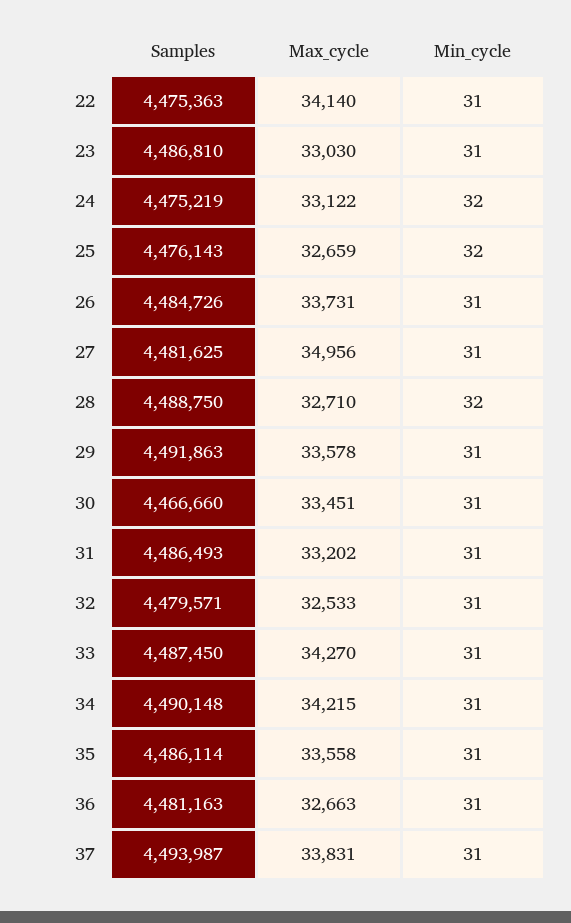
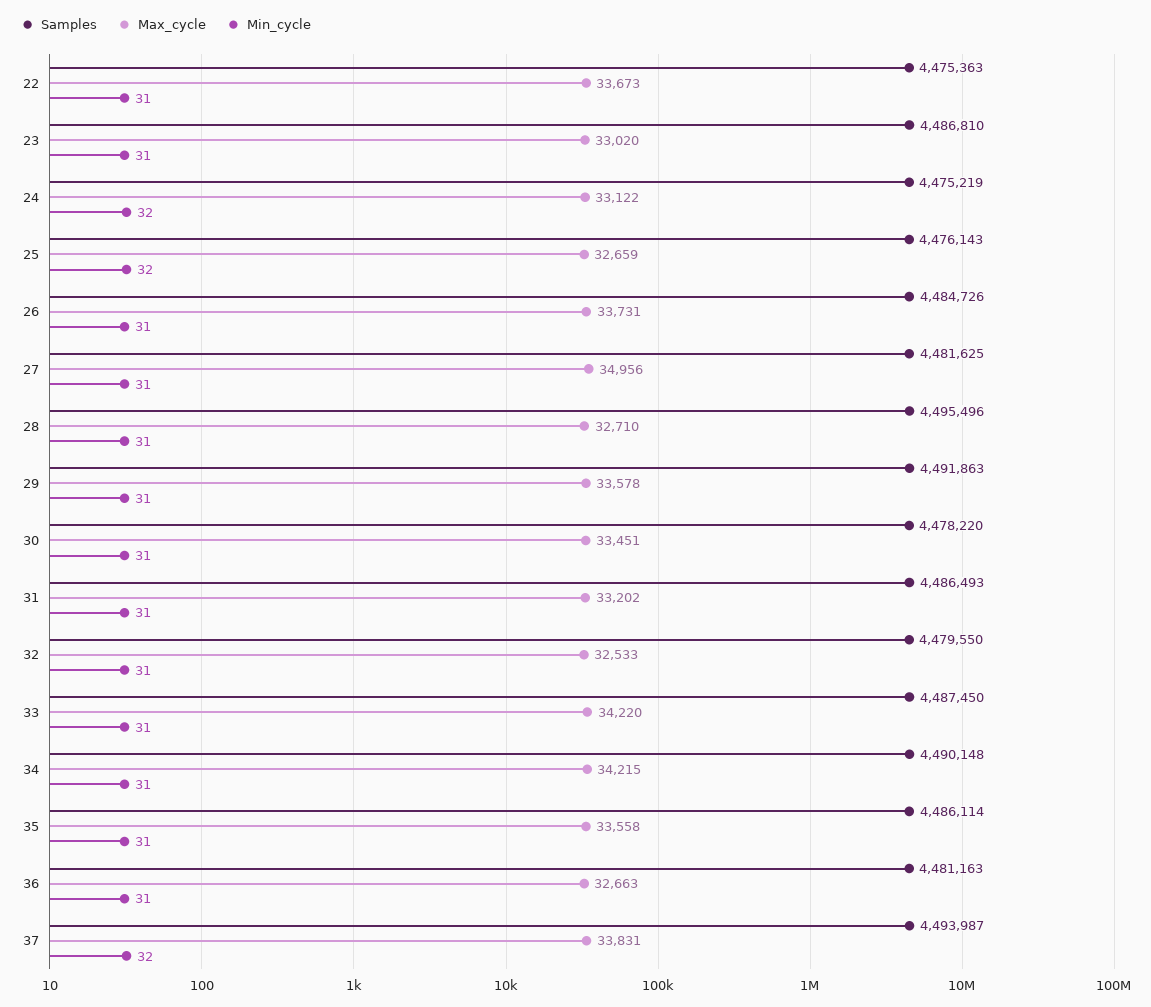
  {
    "Samples": {
      "22": 4475363,
      "23": 4486810,
      "24": 4475219,
      "25": 4476143,
      "26": 4484726,
      "27": 4481625,
-     "28": 4488750,
+     "28": 4495496,
      "29": 4491863,
-     "30": 4466660,
+     "30": 4478220,
      "31": 4486493,
-     "32": 4479571,
+     "32": 4479550,
      "33": 4487450,
      "34": 4490148,
      "35": 4486114,
      "36": 4481163,
      "37": 4493987
    },
    "Max_cycle": {
-     "22": 34140,
+     "22": 33673,
-     "23": 33030,
+     "23": 33020,
      "24": 33122,
      "25": 32659,
      "26": 33731,
      "27": 34956,
      "28": 32710,
      "29": 33578,
      "30": 33451,
      "31": 33202,
      "32": 32533,
-     "33": 34270,
+     "33": 34220,
      "34": 34215,
      "35": 33558,
      "36": 32663,
      "37": 33831
    },
    "Min_cycle": {
      "22": 31,
      "23": 31,
      "24": 32,
      "25": 32,
      "26": 31,
      "27": 31,
-     "28": 32,
+     "28": 31,
      "29": 31,
      "30": 31,
      "31": 31,
      "32": 31,
      "33": 31,
      "34": 31,
      "35": 31,
      "36": 31,
-     "37": 31
+     "37": 32
    }
  }

